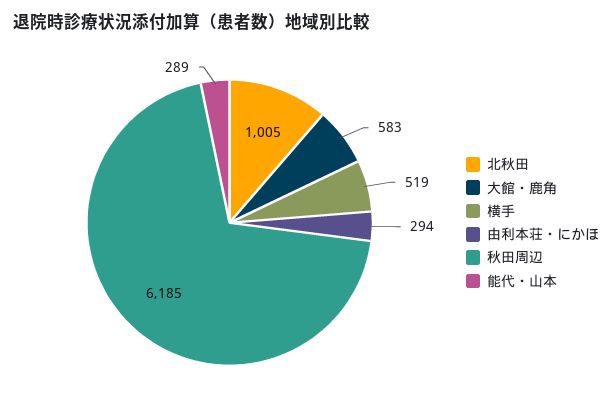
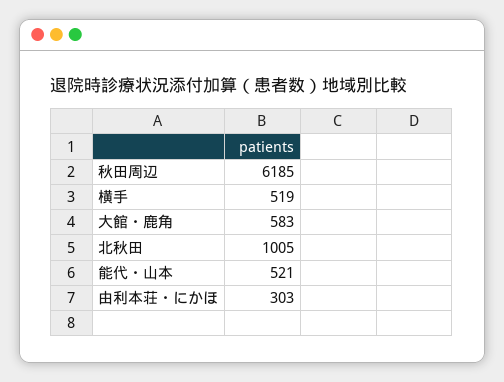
  {
    "北秋田": 1005,
    "大館・鹿角": 583,
    "横手": 519,
-   "由利本荘・にかほ": 294,
+   "由利本荘・にかほ": 303,
    "秋田周辺": 6185,
-   "能代・山本": 289
+   "能代・山本": 521
  }

